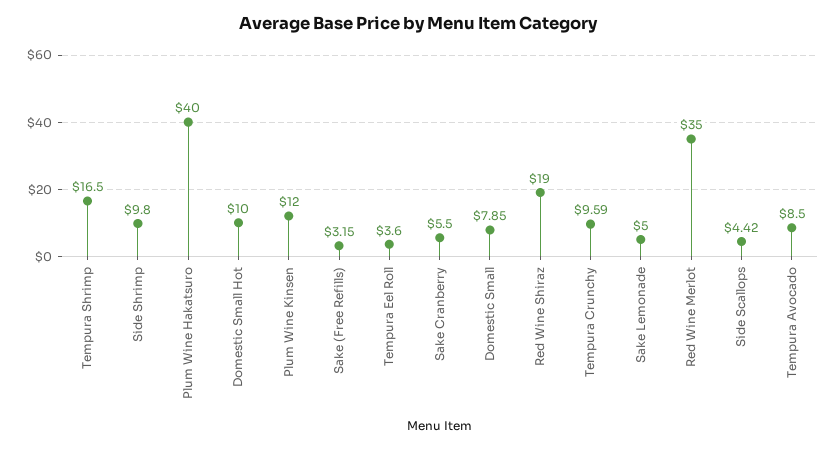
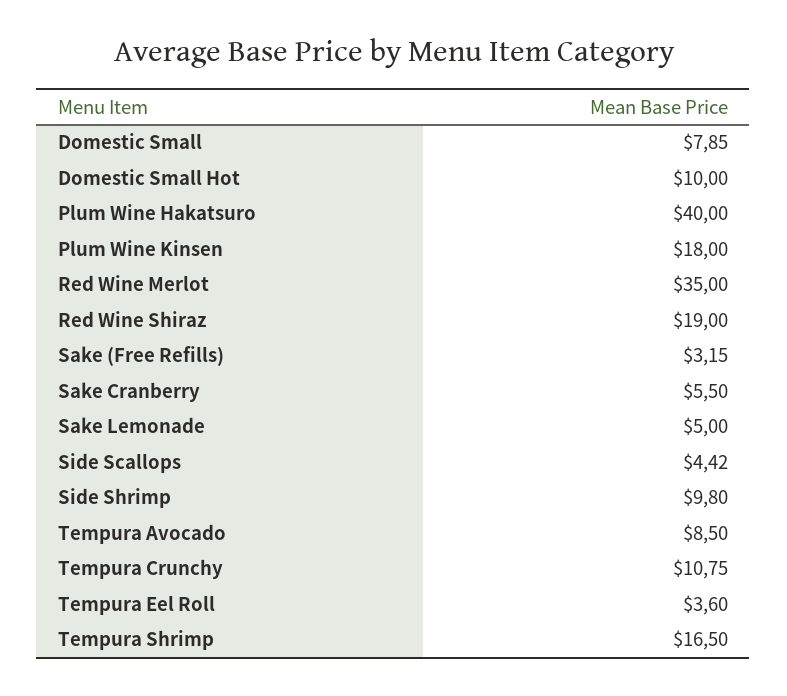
  {
    "Tempura Shrimp": 16.5,
    "Side Shrimp": 9.8,
    "Plum Wine Hakatsuro": 40,
    "Domestic Small Hot": 10,
-   "Plum Wine Kinsen": 12,
+   "Plum Wine Kinsen": 18,
    "Sake (Free Refills)": 3.15,
    "Tempura Eel Roll": 3.6,
    "Sake Cranberry": 5.5,
    "Domestic Small": 7.85,
    "Red Wine Shiraz": 19,
-   "Tempura Crunchy": 9.59,
+   "Tempura Crunchy": 10.75,
    "Sake Lemonade": 5,
    "Red Wine Merlot": 35,
    "Side Scallops": 4.42,
    "Tempura Avocado": 8.5
  }

